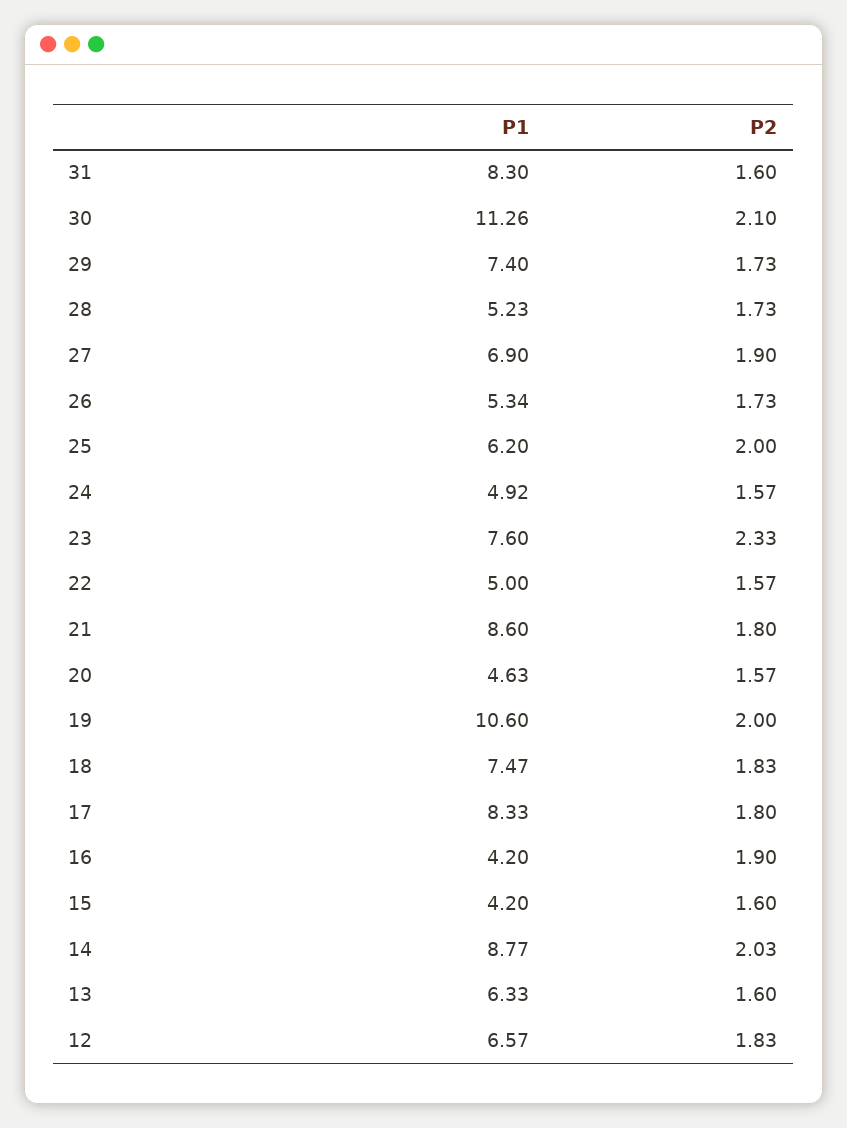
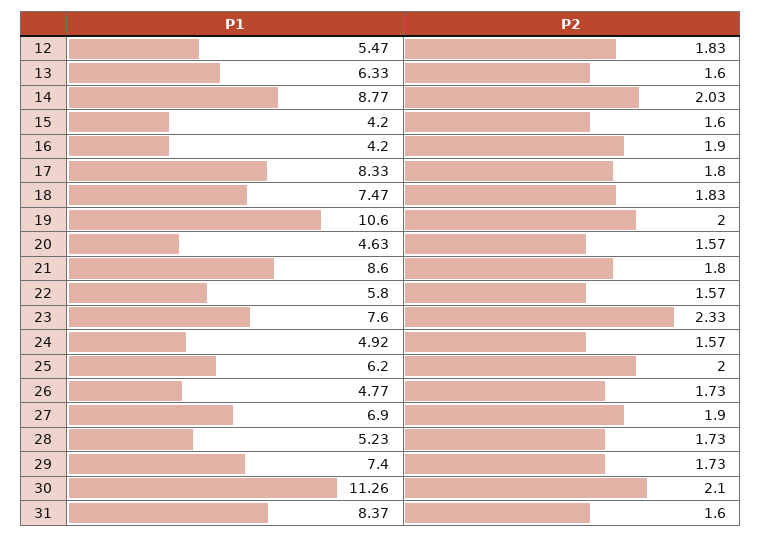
  {
    "P1": {
-     "31": 8.3,
+     "31": 8.37,
      "30": 11.26,
      "29": 7.4,
      "28": 5.23,
      "27": 6.9,
-     "26": 5.34,
+     "26": 4.77,
      "25": 6.2,
      "24": 4.92,
      "23": 7.6,
-     "22": 5,
+     "22": 5.8,
      "21": 8.6,
      "20": 4.63,
      "19": 10.6,
      "18": 7.47,
      "17": 8.33,
      "16": 4.2,
      "15": 4.2,
      "14": 8.77,
      "13": 6.33,
-     "12": 6.57
+     "12": 5.47
    },
    "P2": {
      "31": 1.6,
      "30": 2.1,
      "29": 1.73,
      "28": 1.73,
      "27": 1.9,
      "26": 1.73,
      "25": 2,
      "24": 1.57,
      "23": 2.33,
      "22": 1.57,
      "21": 1.8,
      "20": 1.57,
      "19": 2,
      "18": 1.83,
      "17": 1.8,
      "16": 1.9,
      "15": 1.6,
      "14": 2.03,
      "13": 1.6,
      "12": 1.83
    }
  }

